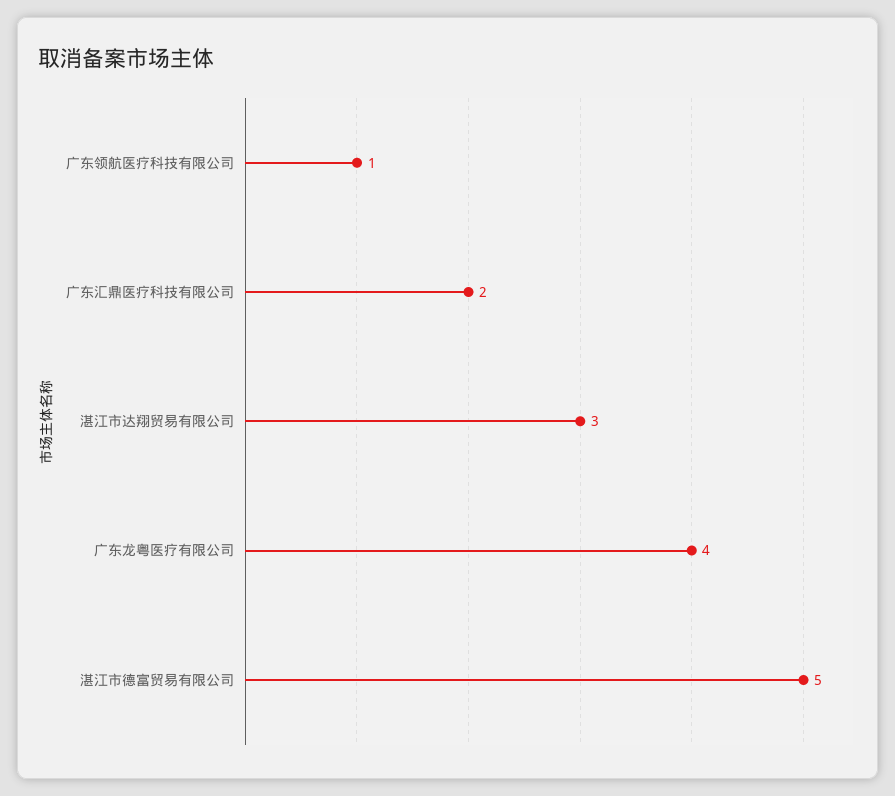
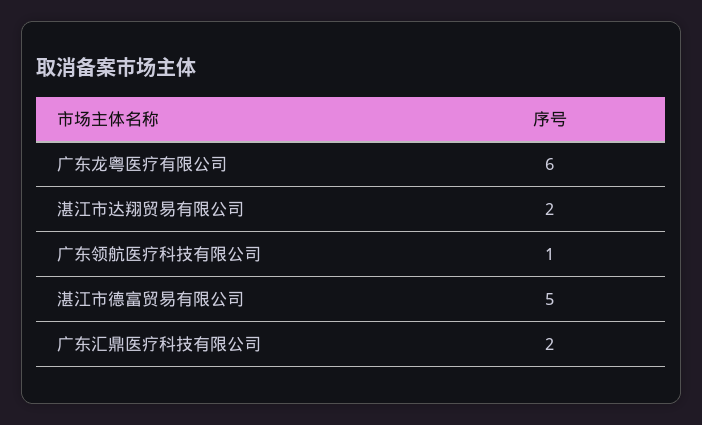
  {
    "广东领航医疗科技有限公司": 1,
    "广东汇鼎医疗科技有限公司": 2,
-   "湛江市达翔贸易有限公司": 3,
+   "湛江市达翔贸易有限公司": 2,
-   "广东龙粤医疗有限公司": 4,
+   "广东龙粤医疗有限公司": 6,
    "湛江市德富贸易有限公司": 5
  }

